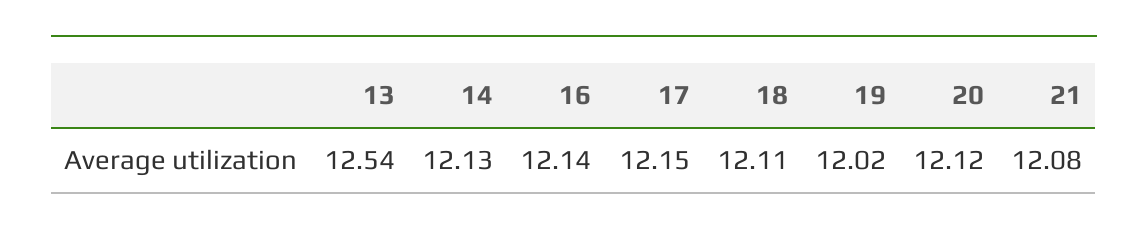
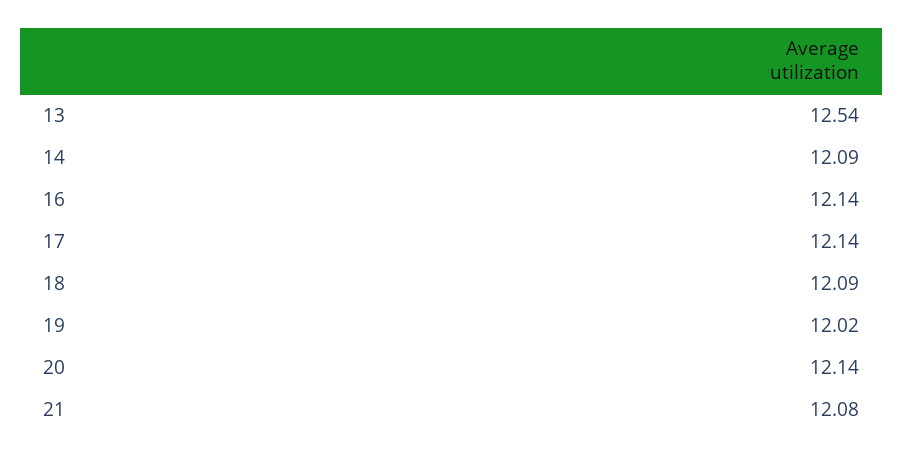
  {
    "13": 12.54,
-   "14": 12.13,
+   "14": 12.09,
    "16": 12.14,
-   "17": 12.15,
+   "17": 12.14,
-   "18": 12.11,
+   "18": 12.09,
    "19": 12.02,
-   "20": 12.12,
+   "20": 12.14,
    "21": 12.08
  }

